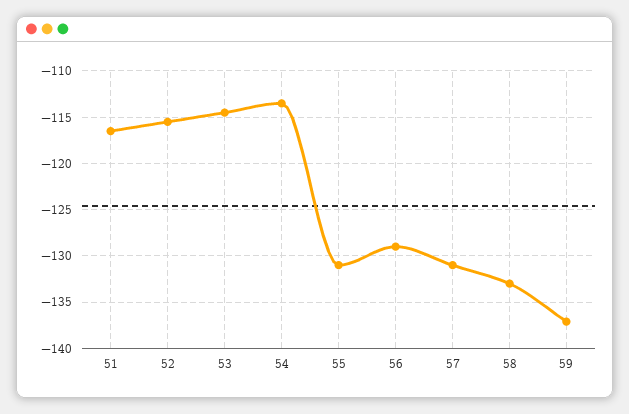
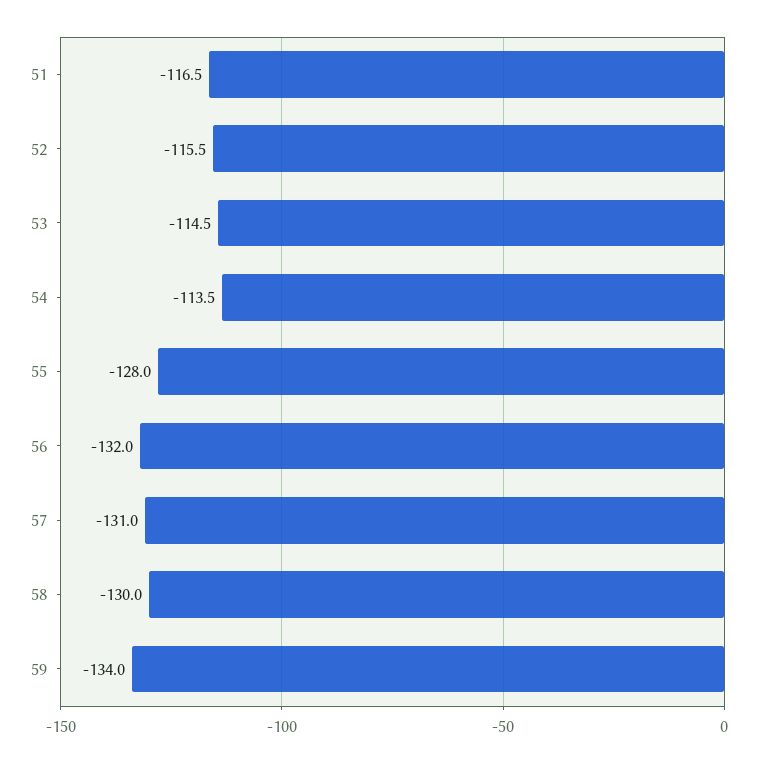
  {
    "51": -116.5,
    "52": -115.5,
    "53": -114.5,
    "54": -113.5,
-   "55": -131,
+   "55": -128,
-   "56": -129,
+   "56": -132,
    "57": -131,
-   "58": -133,
+   "58": -130,
-   "59": -137
+   "59": -134
  }

